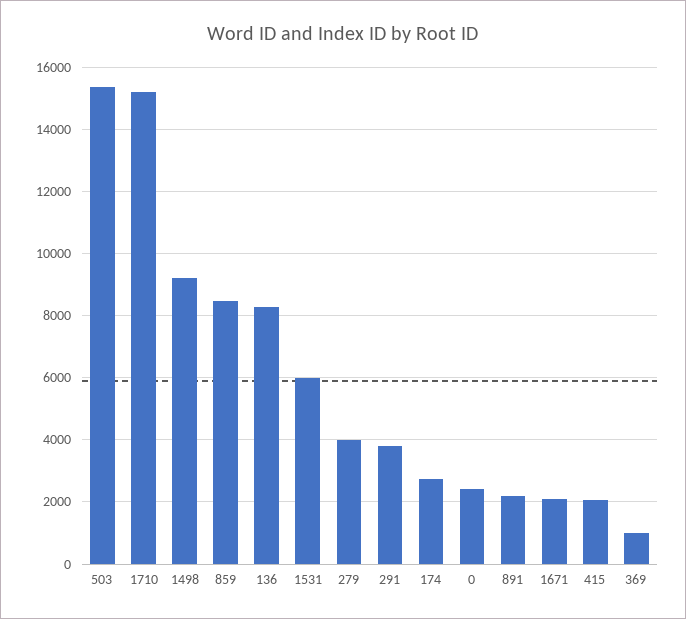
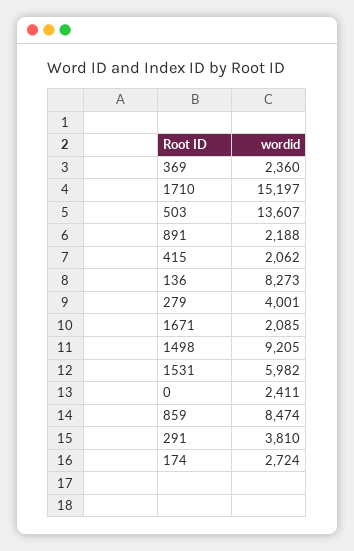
  {
-   "503": 15400,
+   "503": 13607,
    "1710": 15197,
    "1498": 9205,
    "859": 8474,
    "136": 8273,
    "1531": 5982,
    "279": 4001,
    "291": 3810,
    "174": 2724,
    "0": 2411,
    "891": 2188,
    "1671": 2085,
    "415": 2062,
-   "369": 1000
+   "369": 2360
  }

